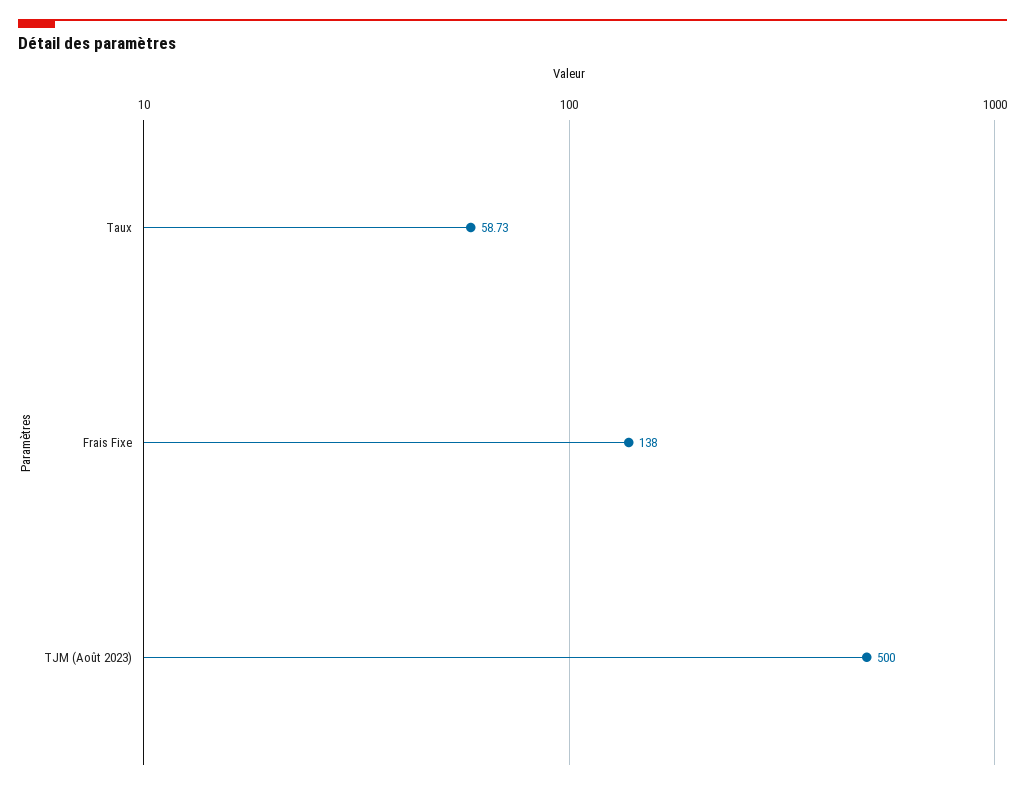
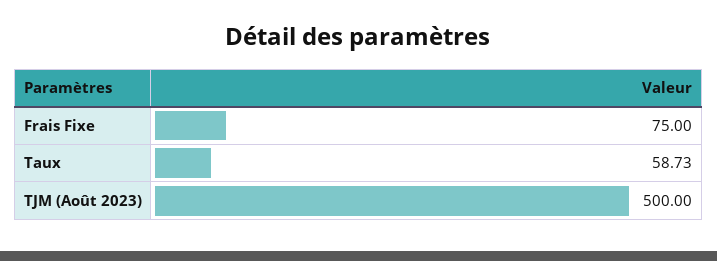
  {
    "Taux": 58.73,
-   "Frais Fixe": 138,
+   "Frais Fixe": 75,
    "TJM (Août 2023)": 500
  }

